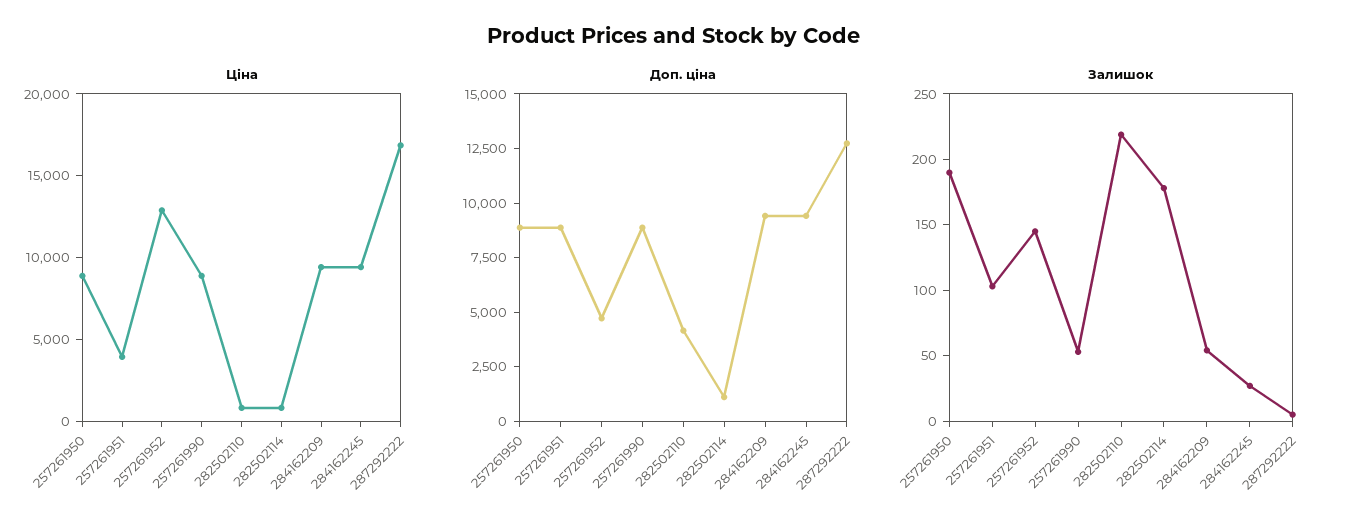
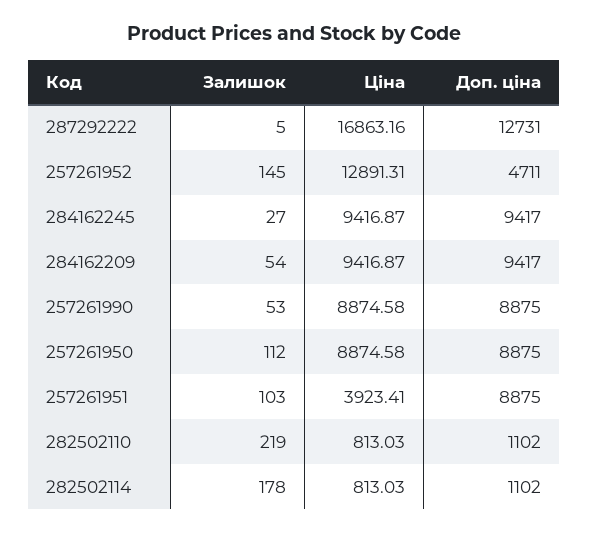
  {
    "Ціна": {
      "257261950": 8874.58,
      "257261951": 3923.41,
      "257261952": 12891.31,
      "257261990": 8874.58,
      "282502110": 813.03,
      "282502114": 813.03,
      "284162209": 9416.87,
      "284162245": 9416.87,
      "287292222": 16863.16
    },
    "Доп. ціна": {
      "257261950": 8875,
      "257261951": 8875,
      "257261952": 4711,
      "257261990": 8875,
-     "282502110": 4000,
+     "282502110": 1102,
      "282502114": 1102,
      "284162209": 9417,
      "284162245": 9417,
      "287292222": 12731
    },
    "Залишок": {
-     "257261950": 190,
+     "257261950": 112,
      "257261951": 103,
      "257261952": 145,
      "257261990": 53,
      "282502110": 219,
      "282502114": 178,
      "284162209": 54,
      "284162245": 27,
      "287292222": 5
    }
  }

